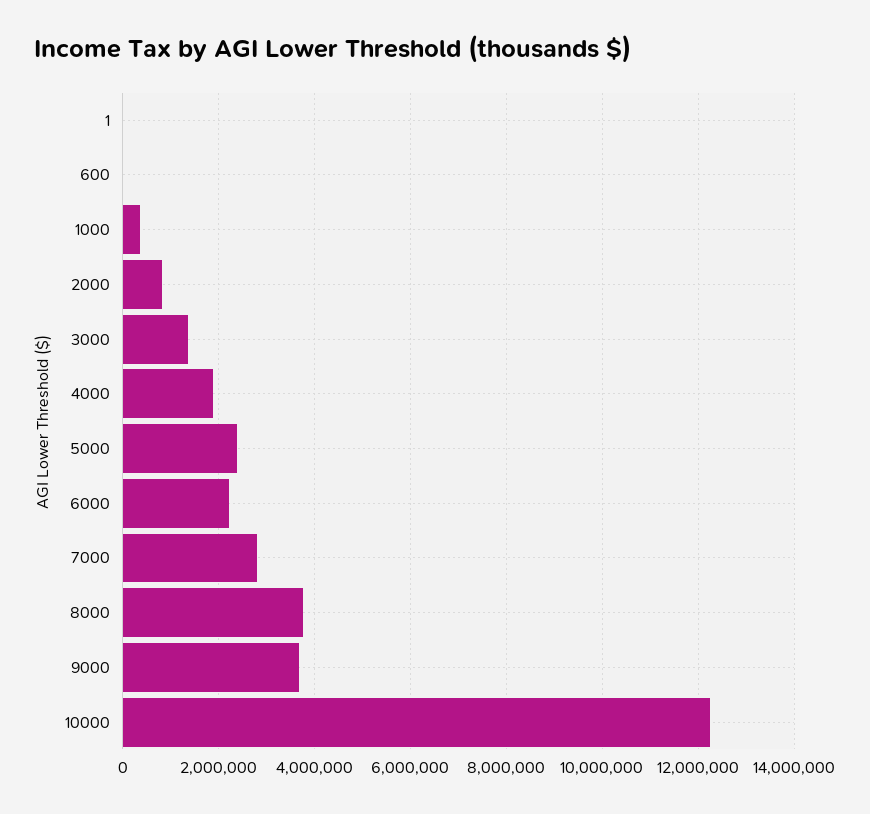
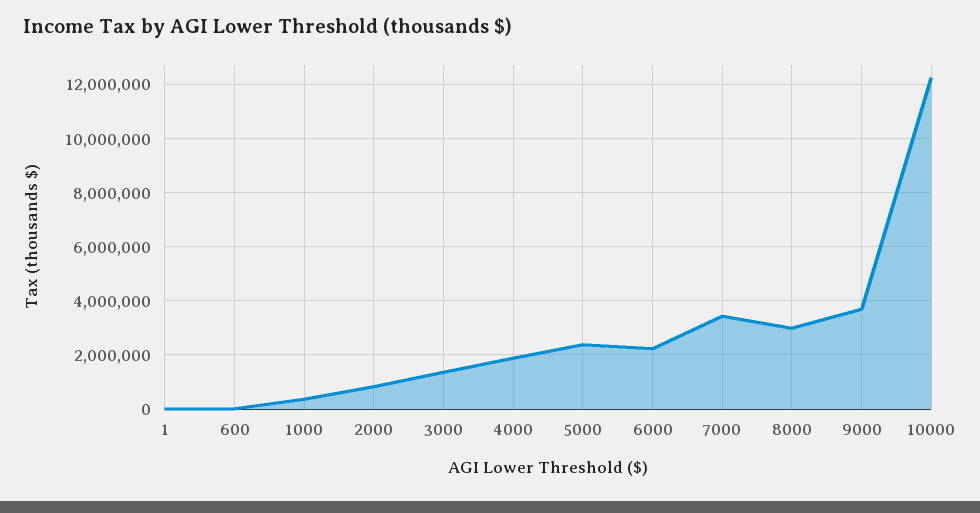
  {
    "1": 0,
    "600": 0,
    "1000": 400000,
    "2000": 800000,
    "3000": 1400000,
    "4000": 1800000,
    "5000": 2400000,
    "6000": 2200000,
-   "7000": 2800000,
+   "7000": 3500000,
-   "8000": 3800000,
+   "8000": 3000000,
    "9000": 3600000,
    "10000": 12200000
  }

